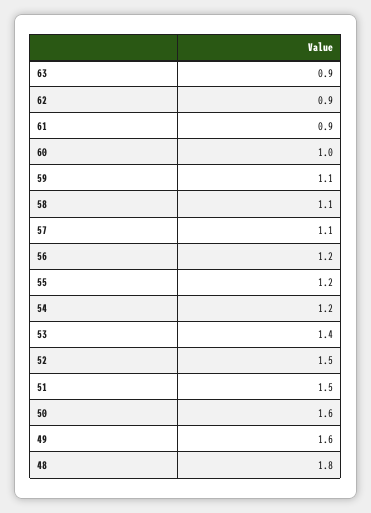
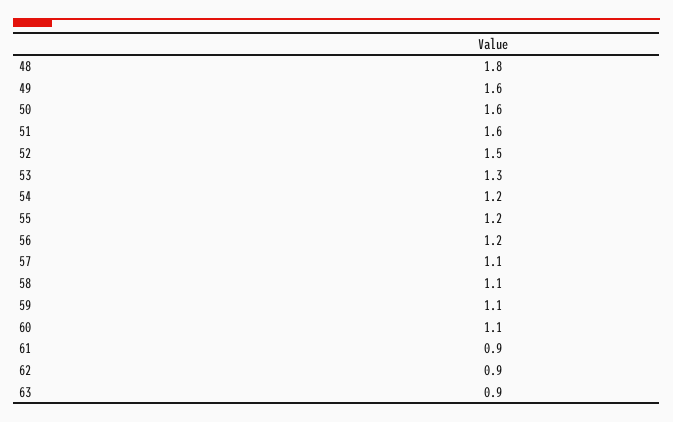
  {
    "63": 0.9,
    "62": 0.9,
    "61": 0.9,
-   "60": 1,
+   "60": 1.1,
    "59": 1.1,
    "58": 1.1,
    "57": 1.1,
    "56": 1.2,
    "55": 1.2,
    "54": 1.2,
-   "53": 1.4,
+   "53": 1.3,
    "52": 1.5,
-   "51": 1.5,
+   "51": 1.6,
    "50": 1.6,
    "49": 1.6,
    "48": 1.8
  }

